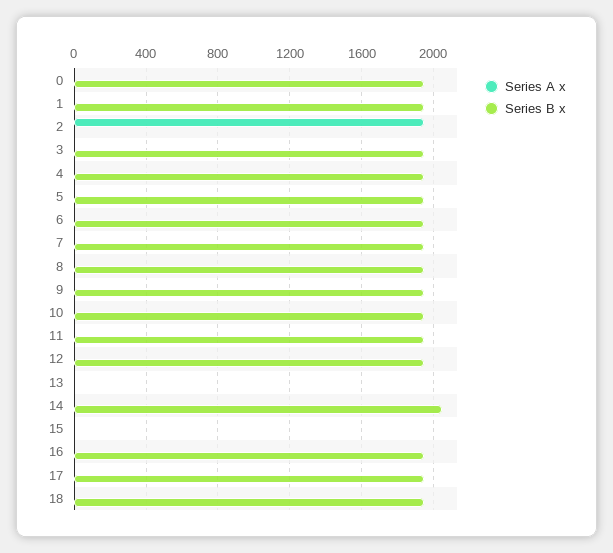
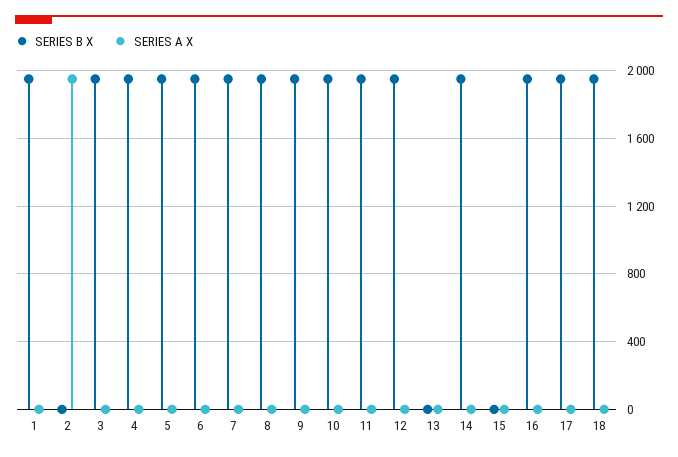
  {
    "Series A x": {
-     "0": 0,
      "1": 0,
      "2": 1950,
      "3": 0,
      "4": 0,
      "5": 0,
      "6": 0,
      "7": 0,
      "8": 0,
      "9": 0,
      "10": 0,
      "11": 0,
      "12": 0,
      "13": 0,
      "14": 0,
      "15": 0,
      "16": 0,
      "17": 0,
      "18": 0
    },
    "Series B x": {
-     "0": 1950,
      "1": 1950,
      "2": 0,
      "3": 1950,
      "4": 1950,
      "5": 1950,
      "6": 1950,
      "7": 1950,
      "8": 1950,
      "9": 1950,
      "10": 1950,
      "11": 1950,
      "12": 1950,
      "13": 0,
-     "14": 2050,
+     "14": 1950,
      "15": 0,
      "16": 1950,
      "17": 1950,
      "18": 1950
    }
  }

